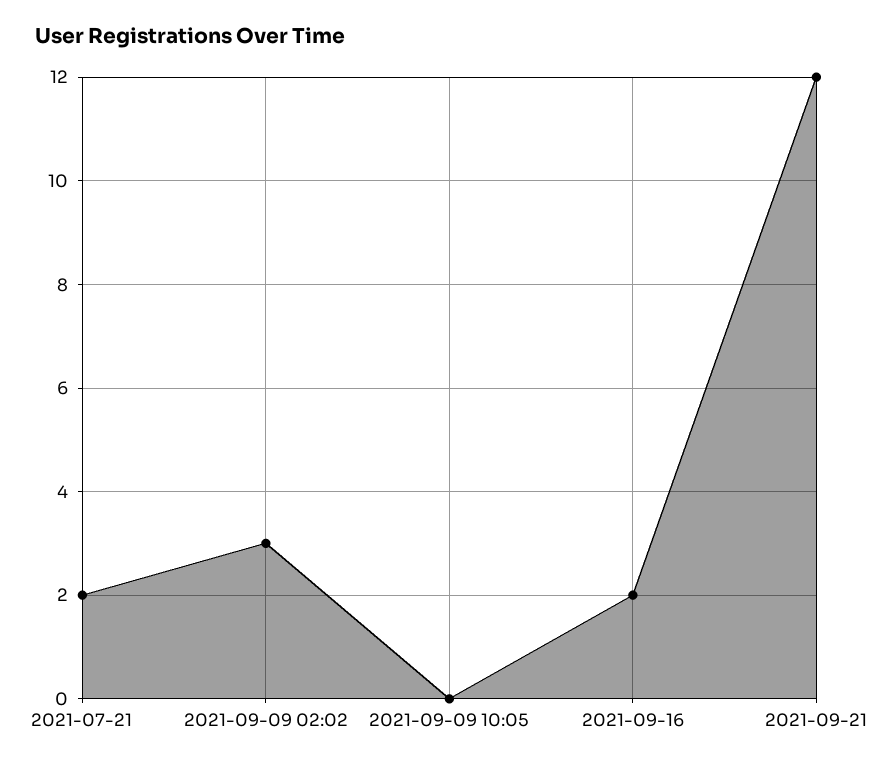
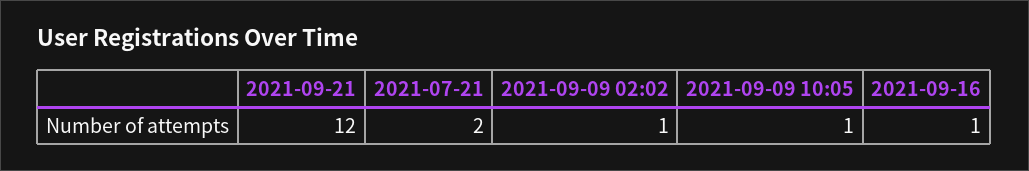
  {
    "2021-07-21": 2,
-   "2021-09-09 02:02": 3,
+   "2021-09-09 02:02": 1,
-   "2021-09-09 10:05": 0,
+   "2021-09-09 10:05": 1,
-   "2021-09-16": 2,
+   "2021-09-16": 1,
    "2021-09-21": 12
  }

